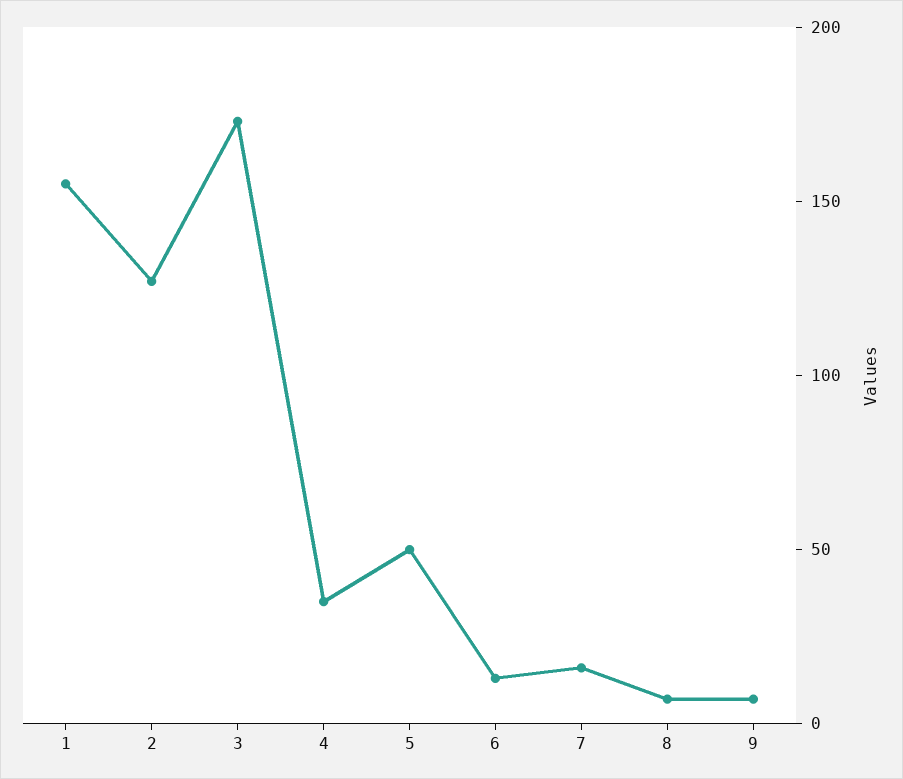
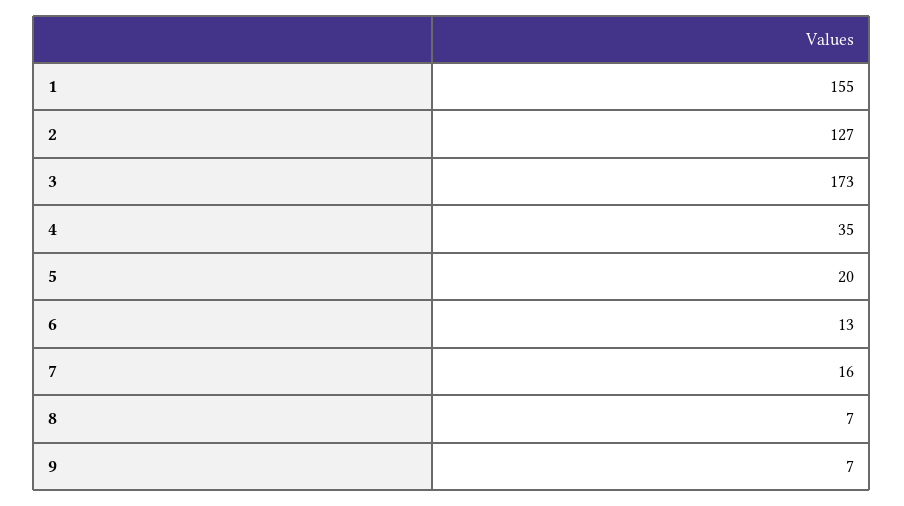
  {
    "1": 155,
    "2": 127,
    "3": 173,
    "4": 35,
-   "5": 50,
+   "5": 20,
    "6": 13,
    "7": 16,
    "8": 7,
    "9": 7
  }

